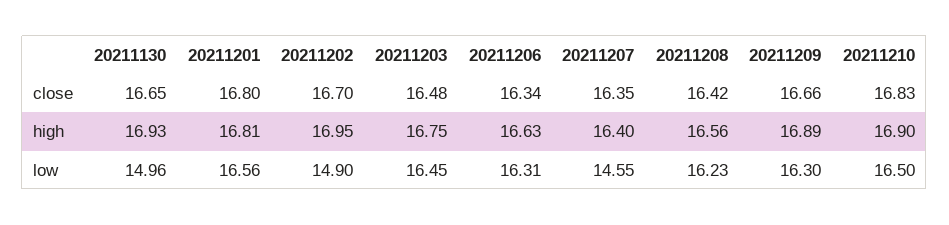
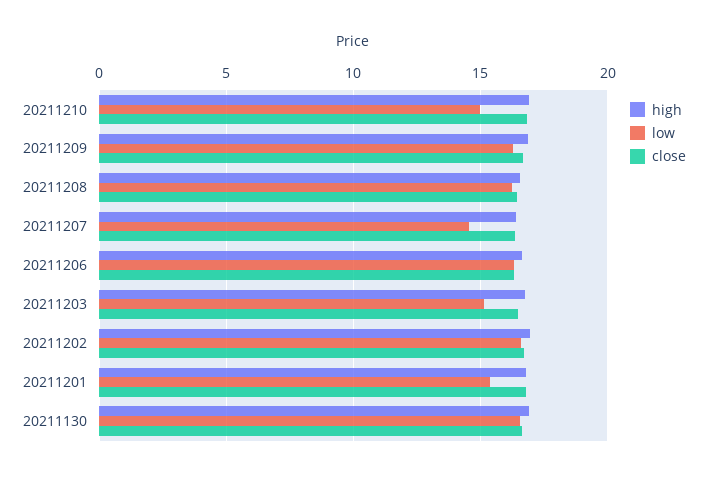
  {
    "close": {
      "20211130": 16.65,
      "20211201": 16.8,
      "20211202": 16.7,
      "20211203": 16.48,
      "20211206": 16.34,
      "20211207": 16.35,
      "20211208": 16.42,
      "20211209": 16.66,
      "20211210": 16.83
    },
    "high": {
      "20211130": 16.93,
      "20211201": 16.81,
      "20211202": 16.95,
      "20211203": 16.75,
      "20211206": 16.63,
      "20211207": 16.4,
      "20211208": 16.56,
      "20211209": 16.89,
      "20211210": 16.9
    },
    "low": {
-     "20211130": 14.96,
+     "20211130": 16.5,
-     "20211201": 16.56,
+     "20211201": 15.5,
-     "20211202": 14.9,
+     "20211202": 16.5,
-     "20211203": 16.45,
+     "20211203": 15,
      "20211206": 16.31,
      "20211207": 14.55,
      "20211208": 16.23,
      "20211209": 16.3,
-     "20211210": 16.5
+     "20211210": 15
    }
  }

